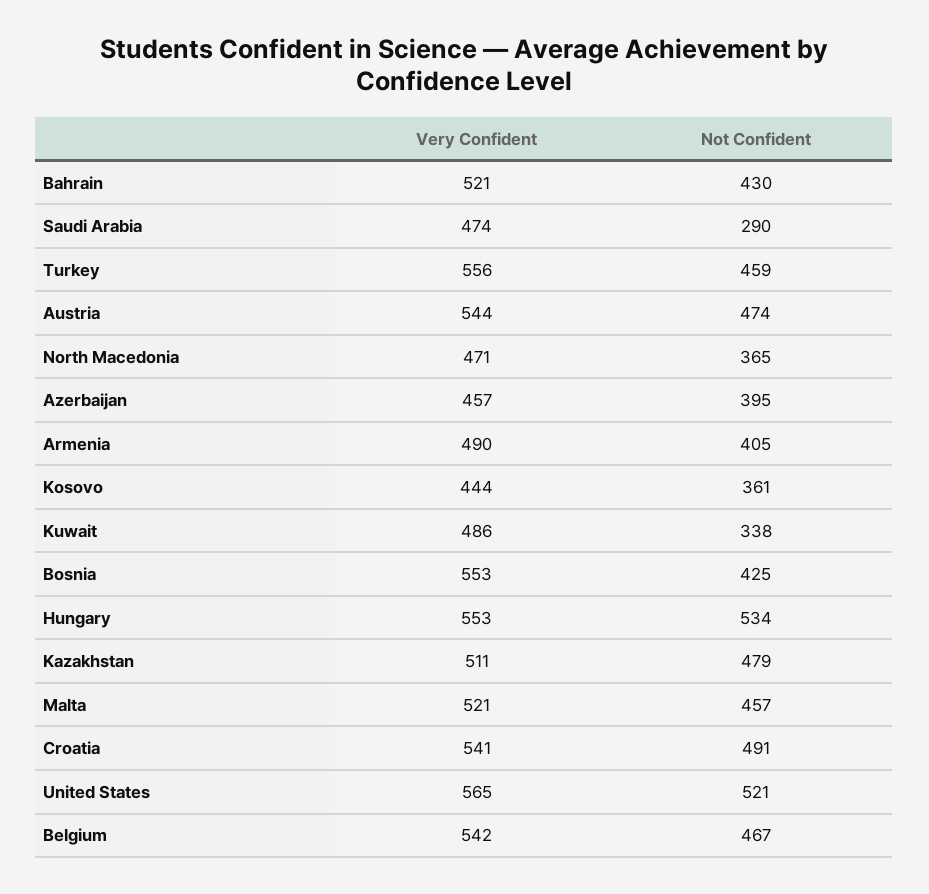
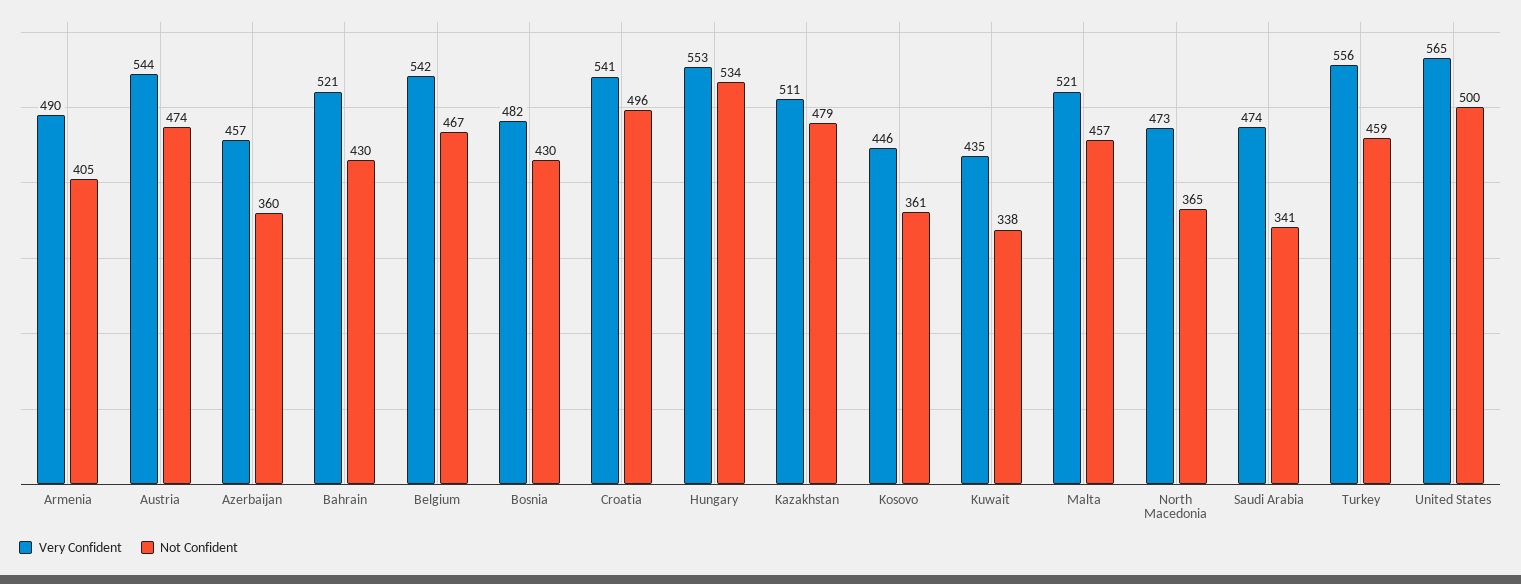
  {
    "Very Confident": {
      "Bahrain": 521,
      "Saudi Arabia": 474,
      "Turkey": 556,
      "Austria": 544,
-     "North Macedonia": 471,
+     "North Macedonia": 473,
      "Azerbaijan": 457,
      "Armenia": 490,
-     "Kosovo": 444,
+     "Kosovo": 446,
-     "Kuwait": 486,
+     "Kuwait": 435,
-     "Bosnia": 553,
+     "Bosnia": 482,
      "Hungary": 553,
      "Kazakhstan": 511,
      "Malta": 521,
      "Croatia": 541,
      "United States": 565,
      "Belgium": 542
    },
    "Not Confident": {
      "Bahrain": 430,
-     "Saudi Arabia": 290,
+     "Saudi Arabia": 341,
      "Turkey": 459,
      "Austria": 474,
      "North Macedonia": 365,
-     "Azerbaijan": 395,
+     "Azerbaijan": 360,
      "Armenia": 405,
      "Kosovo": 361,
      "Kuwait": 338,
-     "Bosnia": 425,
+     "Bosnia": 430,
      "Hungary": 534,
      "Kazakhstan": 479,
      "Malta": 457,
-     "Croatia": 491,
+     "Croatia": 496,
-     "United States": 521,
+     "United States": 500,
      "Belgium": 467
    }
  }

